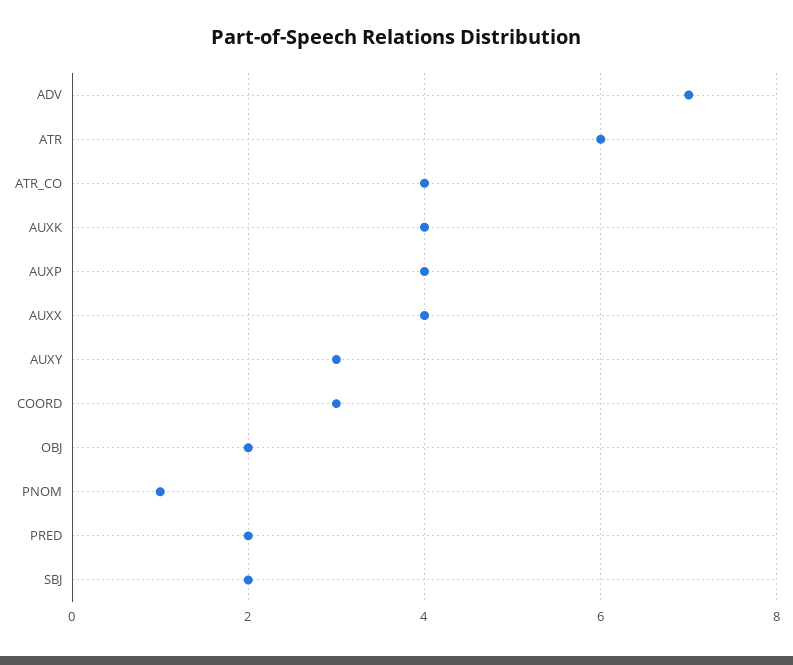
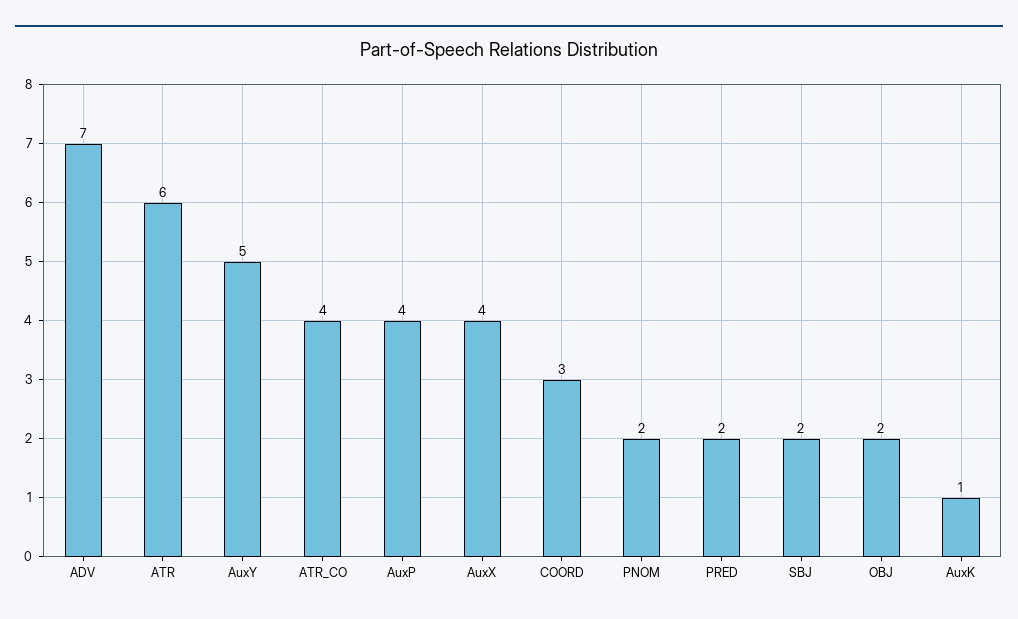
  {
    "ADV": 7,
    "ATR": 6,
    "ATR_CO": 4,
-   "AUXK": 4,
+   "AUXK": 1,
    "AUXP": 4,
    "AUXX": 4,
-   "AUXY": 3,
+   "AUXY": 5,
    "COORD": 3,
    "OBJ": 2,
-   "PNOM": 1,
+   "PNOM": 2,
    "PRED": 2,
    "SBJ": 2
  }

